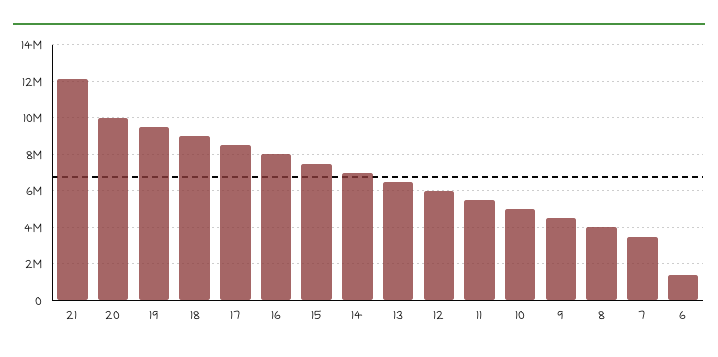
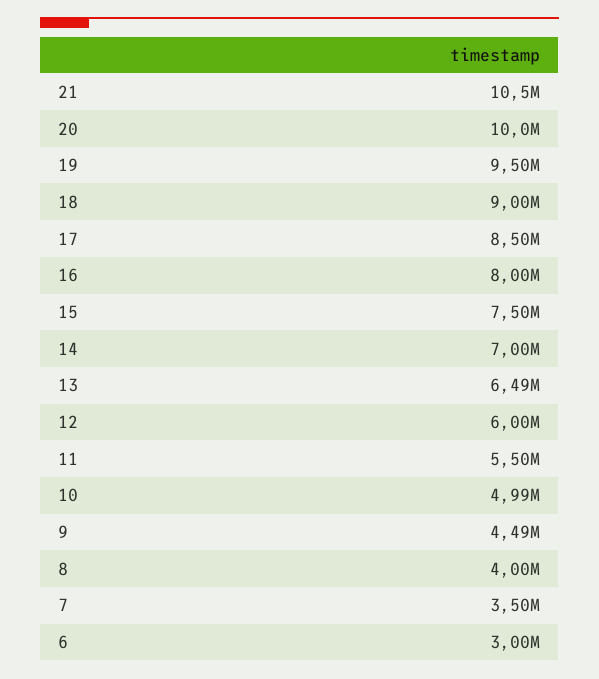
  {
-   "21": 12000000,
+   "21": 10500000,
    "20": 10000000,
    "19": 9500000,
    "18": 9000000,
    "17": 8500000,
    "16": 8000000,
    "15": 7500000,
    "14": 7000000,
    "13": 6490000,
    "12": 6000000,
    "11": 5500000,
    "10": 4990000,
    "9": 4490000,
    "8": 4000000,
    "7": 3500000,
-   "6": 1500000
+   "6": 3000000
  }

